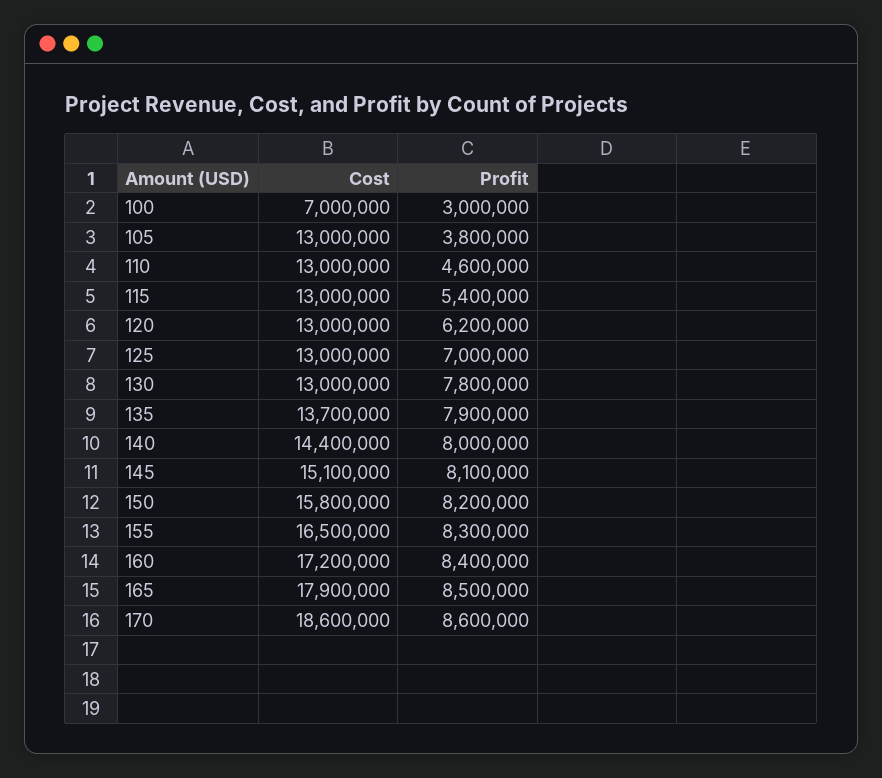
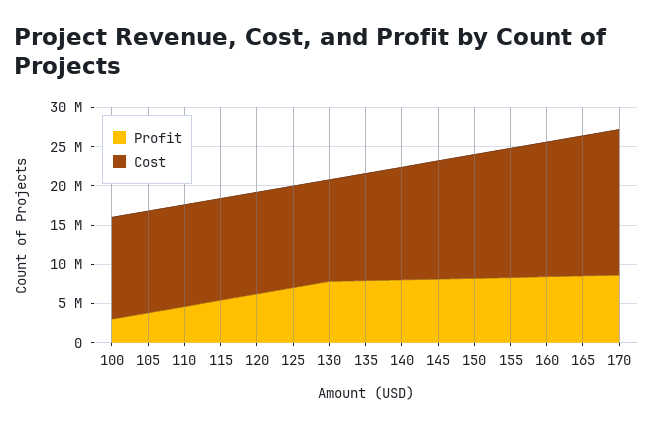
  {
    "Cost": {
-     "100": 7000000,
+     "100": 12500000,
      "105": 13000000,
      "110": 13000000,
      "115": 13000000,
      "120": 13000000,
      "125": 13000000,
      "130": 13000000,
      "135": 13700000,
      "140": 14400000,
      "145": 15100000,
      "150": 15800000,
      "155": 16500000,
      "160": 17200000,
      "165": 17900000,
      "170": 18600000
    },
    "Profit": {
      "100": 3000000,
      "105": 3800000,
      "110": 4600000,
      "115": 5400000,
      "120": 6200000,
      "125": 7000000,
      "130": 7800000,
      "135": 7900000,
      "140": 8000000,
      "145": 8100000,
      "150": 8200000,
      "155": 8300000,
      "160": 8400000,
      "165": 8500000,
      "170": 8600000
    }
  }

